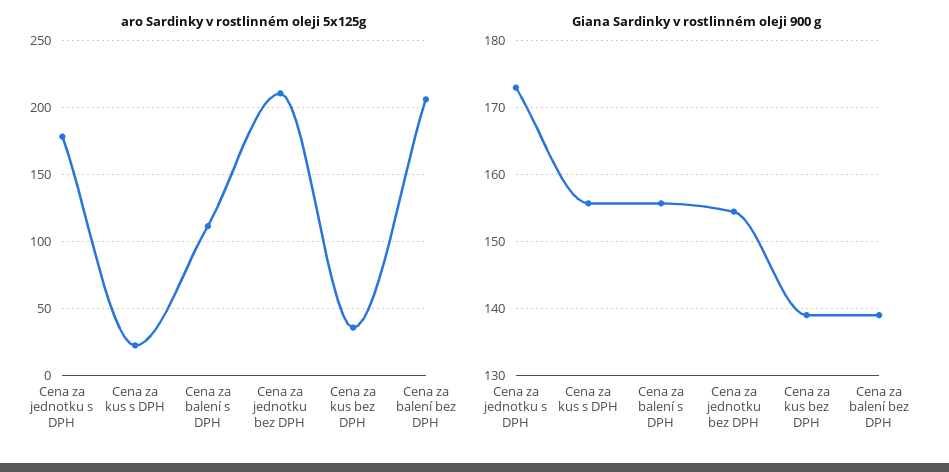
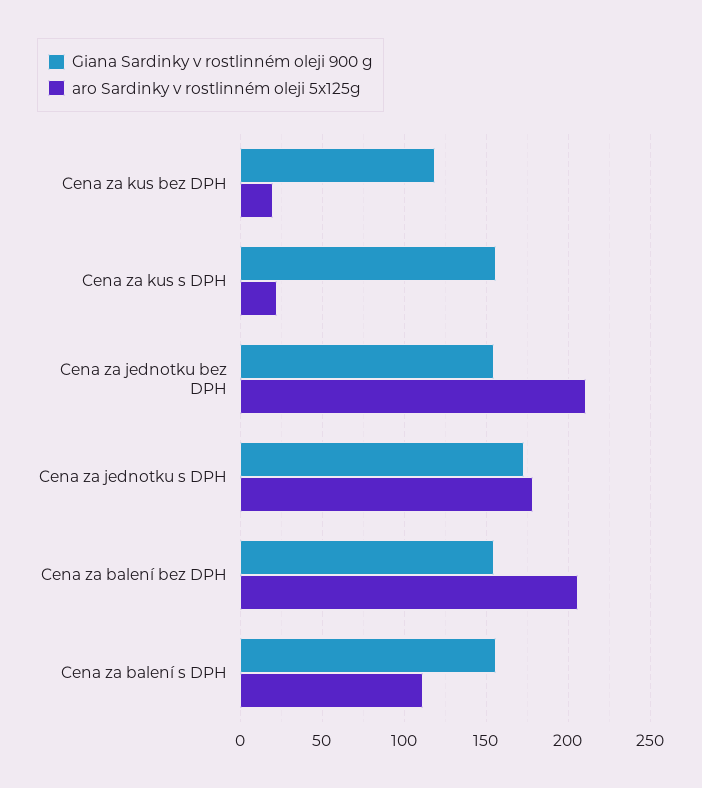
  {
    "aro Sardinky v rostlinném oleji 5x125g": {
      "Cena za jednotku s DPH": 180,
      "Cena za kus s DPH": 20,
      "Cena za balení s DPH": 110,
      "Cena za jednotku bez DPH": 210,
-     "Cena za kus bez DPH": 35,
+     "Cena za kus bez DPH": 20,
      "Cena za balení bez DPH": 205
    },
    "Giana Sardinky v rostlinném oleji 900 g": {
      "Cena za jednotku s DPH": 173,
      "Cena za kus s DPH": 156,
      "Cena za balení s DPH": 156,
      "Cena za jednotku bez DPH": 154,
-     "Cena za kus bez DPH": 139,
+     "Cena za kus bez DPH": 120,
-     "Cena za balení bez DPH": 139
+     "Cena za balení bez DPH": 155
    }
  }

